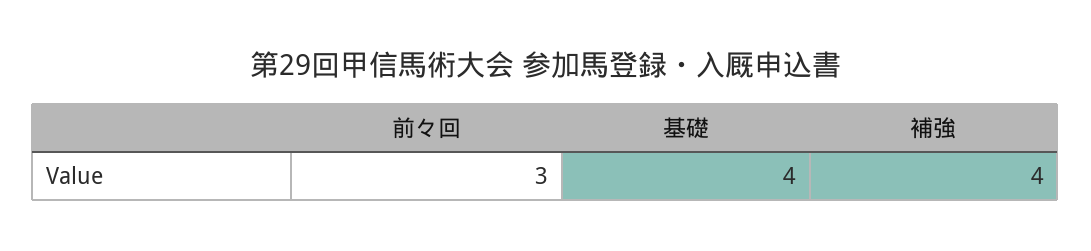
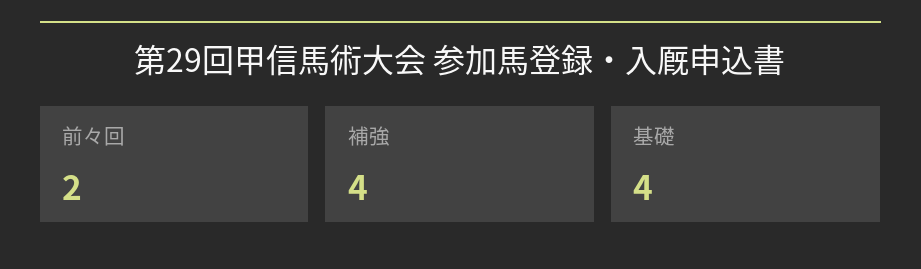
  {
-   "前々回": 3,
+   "前々回": 2,
    "基礎": 4,
    "補強": 4
  }

